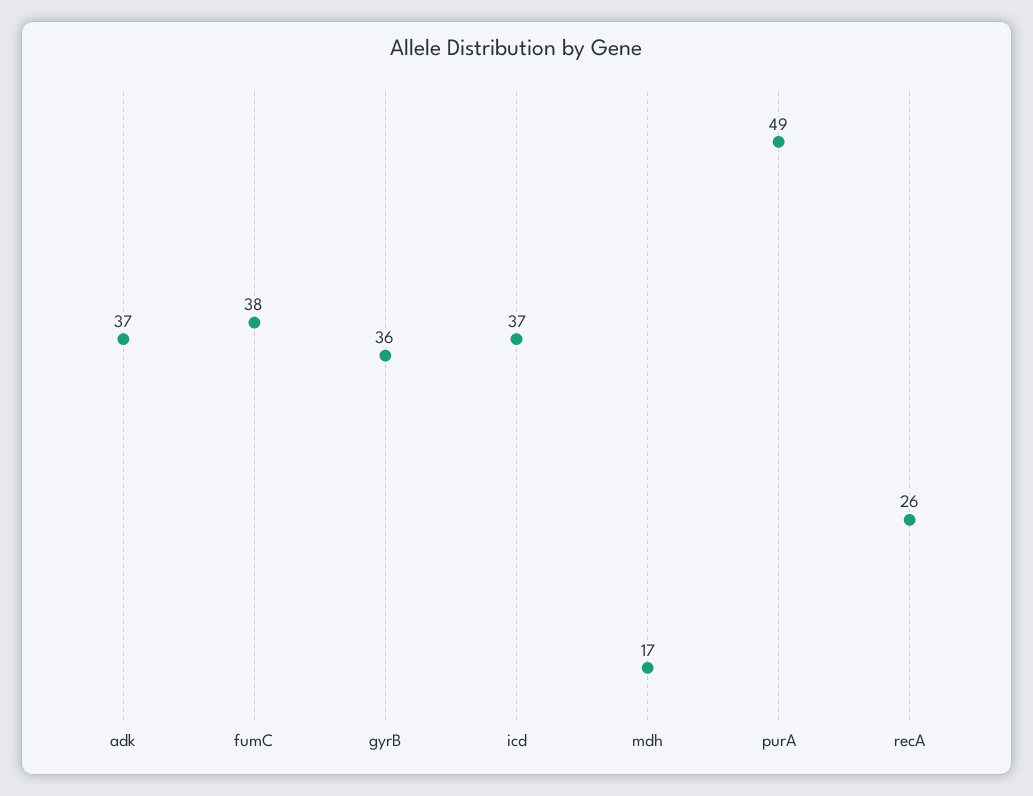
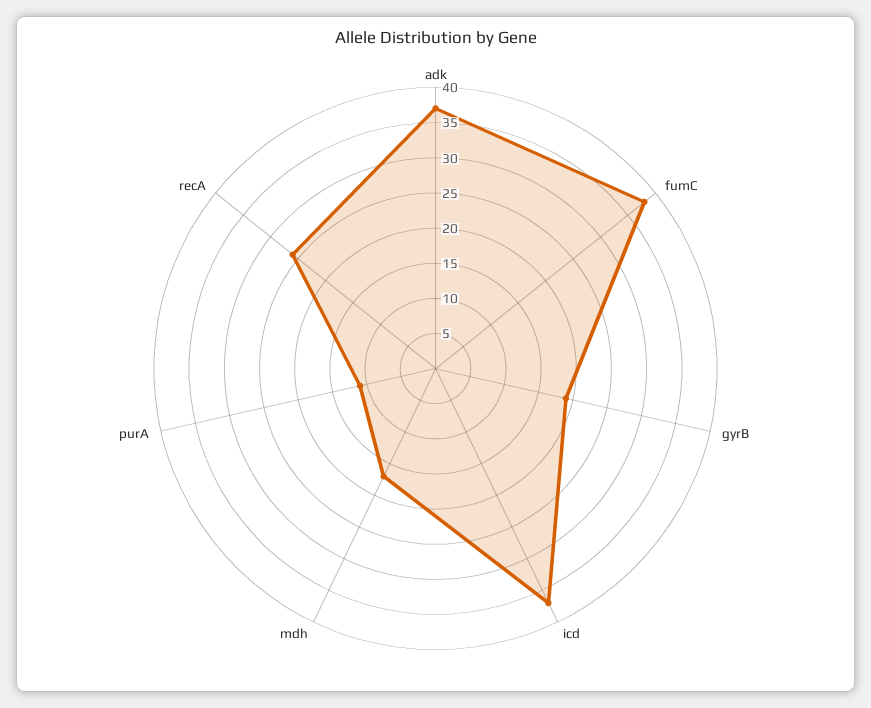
  {
    "adk": 37,
    "fumC": 38,
-   "gyrB": 36,
+   "gyrB": 20,
    "icd": 37,
    "mdh": 17,
-   "purA": 49,
+   "purA": 10,
    "recA": 26
  }

